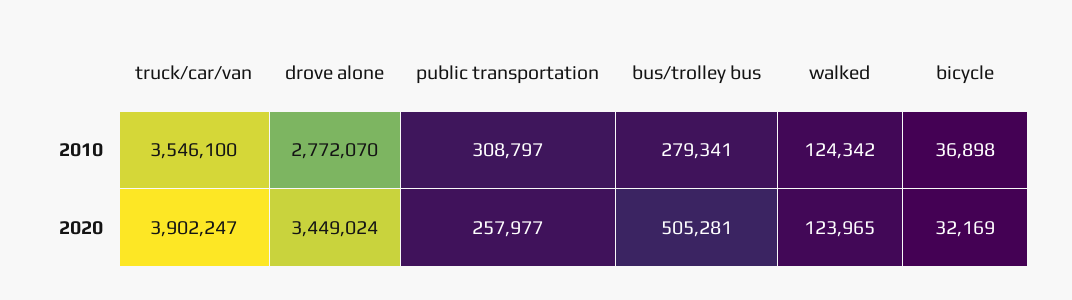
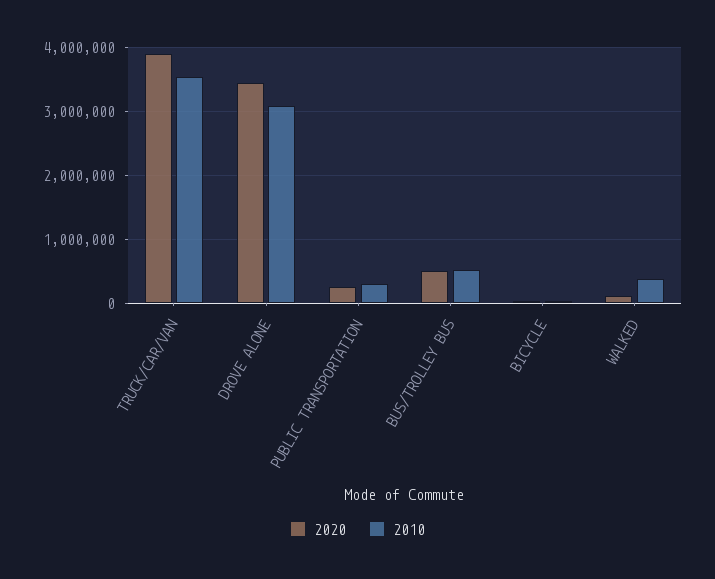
  {
    "2010": {
      "truck/car/van": 3546100,
-     "drove alone": 2772070,
+     "drove alone": 3100000,
      "public transportation": 308797,
-     "bus/trolley bus": 279341,
+     "bus/trolley bus": 500000,
-     "walked": 124342,
+     "walked": 400000,
      "bicycle": 36898
    },
    "2020": {
      "truck/car/van": 3902247,
      "drove alone": 3449024,
      "public transportation": 257977,
      "bus/trolley bus": 505281,
      "walked": 123965,
      "bicycle": 32169
    }
  }

